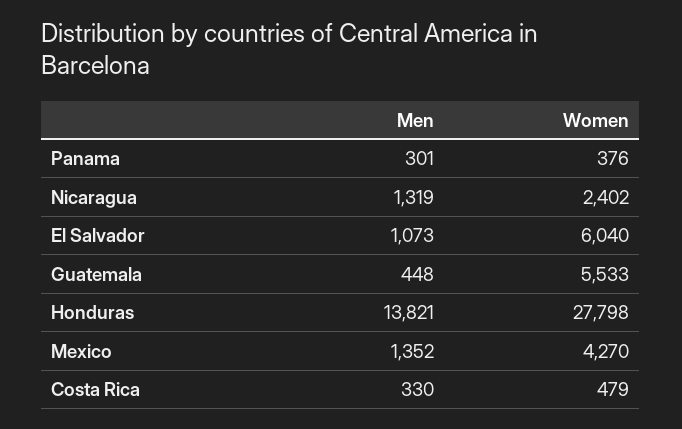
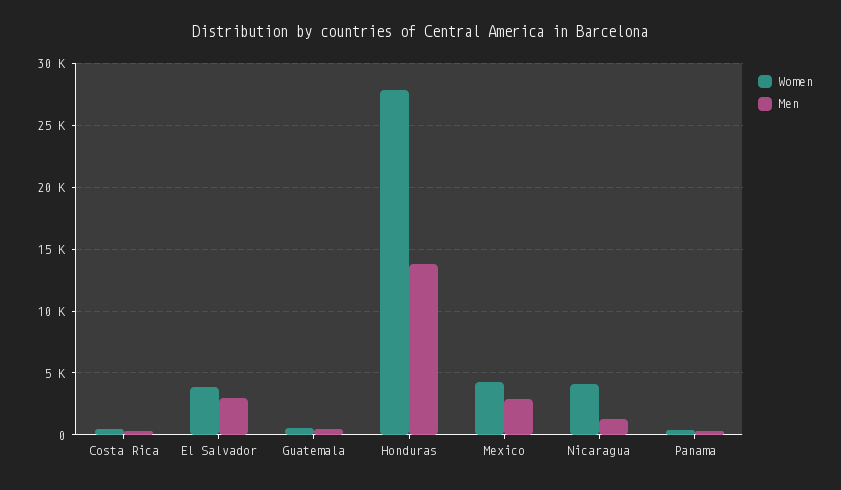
  {
    "Men": {
      "Panama": 301,
      "Nicaragua": 1319,
-     "El Salvador": 1073,
+     "El Salvador": 3000,
      "Guatemala": 448,
      "Honduras": 13821,
-     "Mexico": 1352,
+     "Mexico": 3000,
      "Costa Rica": 330
    },
    "Women": {
      "Panama": 376,
-     "Nicaragua": 2402,
+     "Nicaragua": 4000,
-     "El Salvador": 6040,
+     "El Salvador": 4000,
-     "Guatemala": 5533,
+     "Guatemala": 500,
      "Honduras": 27798,
      "Mexico": 4270,
      "Costa Rica": 479
    }
  }

